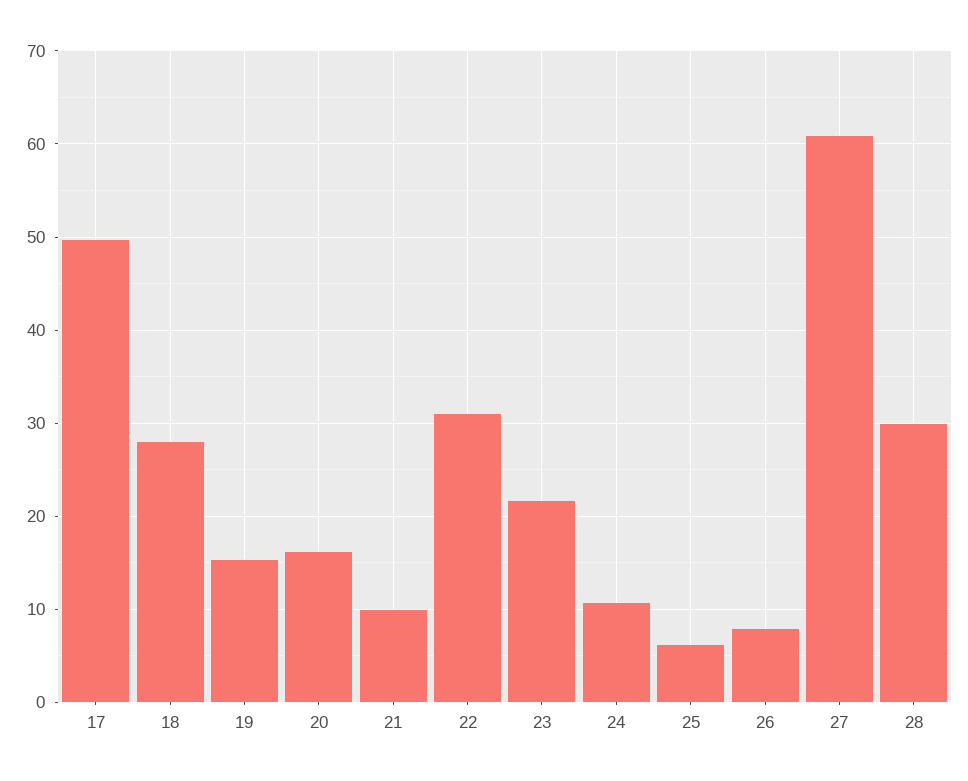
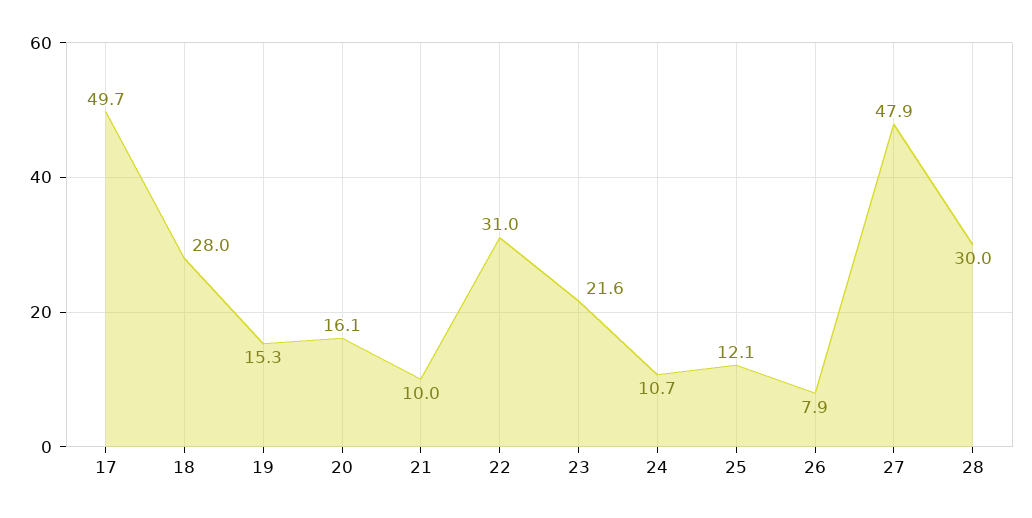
  {
    "17": 49.7,
    "18": 28,
    "19": 15.3,
    "20": 16.1,
    "21": 10,
    "22": 31,
    "23": 21.6,
    "24": 10.7,
-   "25": 6,
+   "25": 12.1,
    "26": 7.9,
-   "27": 61,
+   "27": 47.9,
    "28": 30
  }

